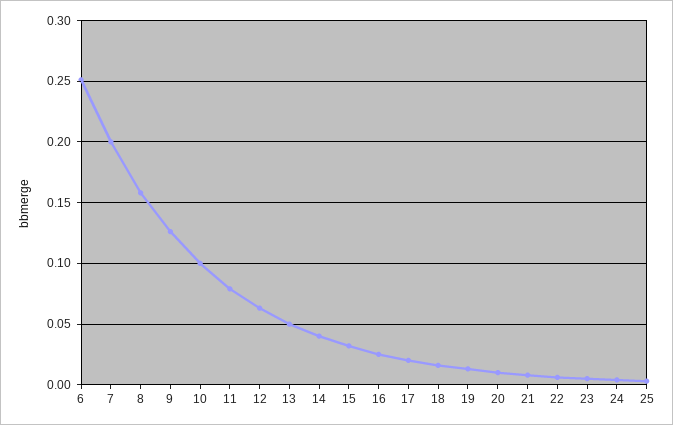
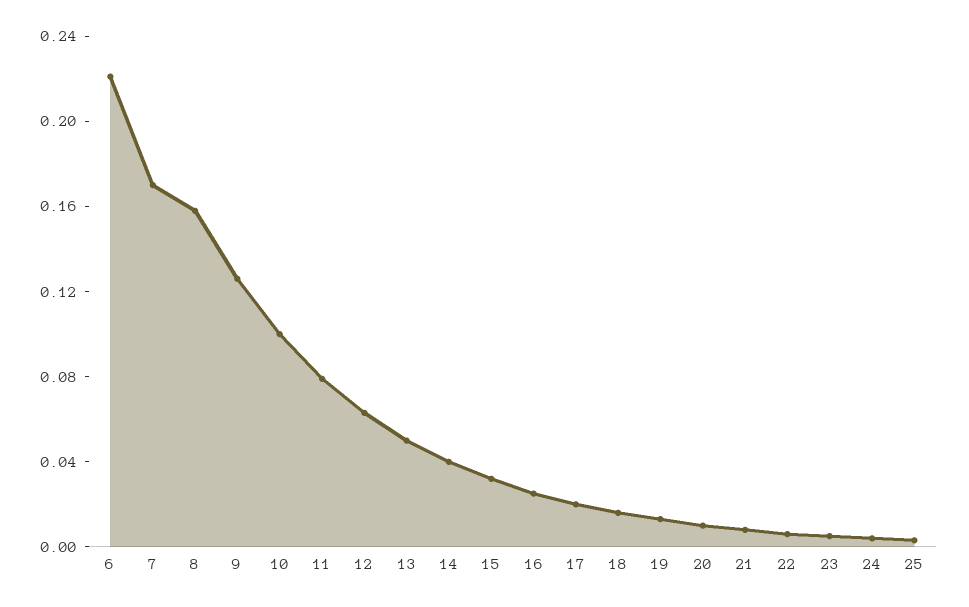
  {
-   "6": 0.25,
+   "6": 0.22,
-   "7": 0.2,
+   "7": 0.17,
    "8": 0.16,
    "9": 0.125,
    "10": 0.1,
    "11": 0.08,
    "12": 0.065,
    "13": 0.05,
    "14": 0.04,
    "15": 0.03,
    "16": 0.025,
    "17": 0.02,
    "18": 0.015,
    "19": 0.015,
    "20": 0.01,
    "21": 0.01,
    "22": 0.005,
    "23": 0.005,
    "24": 0.005,
    "25": 0.005
  }

